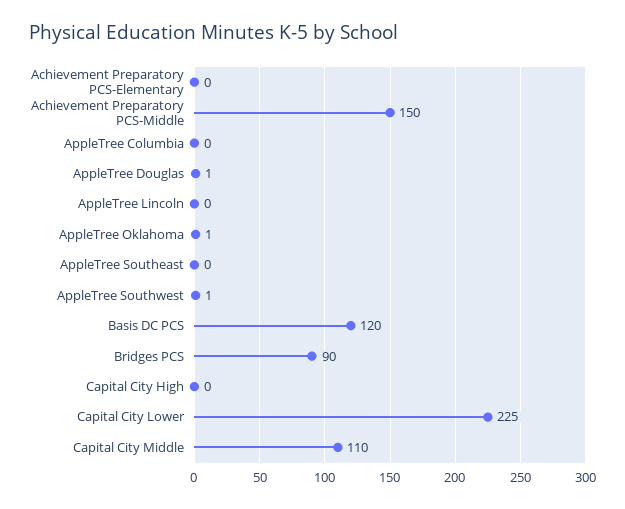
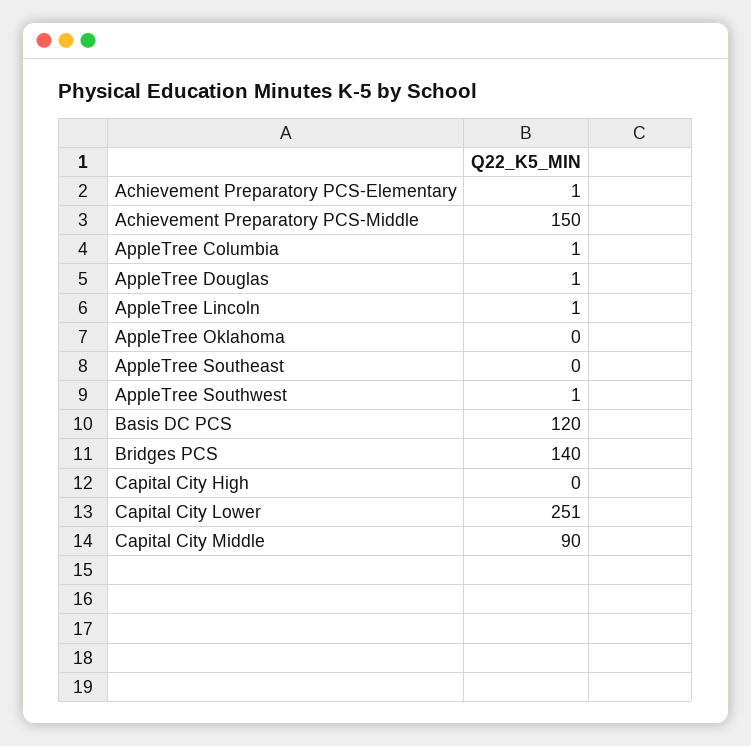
  {
-   "Achievement Preparatory PCS-Elementary": 0,
+   "Achievement Preparatory PCS-Elementary": 1,
    "Achievement Preparatory PCS-Middle": 150,
-   "AppleTree Columbia": 0,
+   "AppleTree Columbia": 1,
    "AppleTree Douglas": 1,
-   "AppleTree Lincoln": 0,
+   "AppleTree Lincoln": 1,
-   "AppleTree Oklahoma": 1,
+   "AppleTree Oklahoma": 0,
    "AppleTree Southeast": 0,
    "AppleTree Southwest": 1,
    "Basis DC PCS": 120,
-   "Bridges PCS": 90,
+   "Bridges PCS": 140,
    "Capital City High": 0,
-   "Capital City Lower": 225,
+   "Capital City Lower": 251,
-   "Capital City Middle": 110
+   "Capital City Middle": 90
  }

